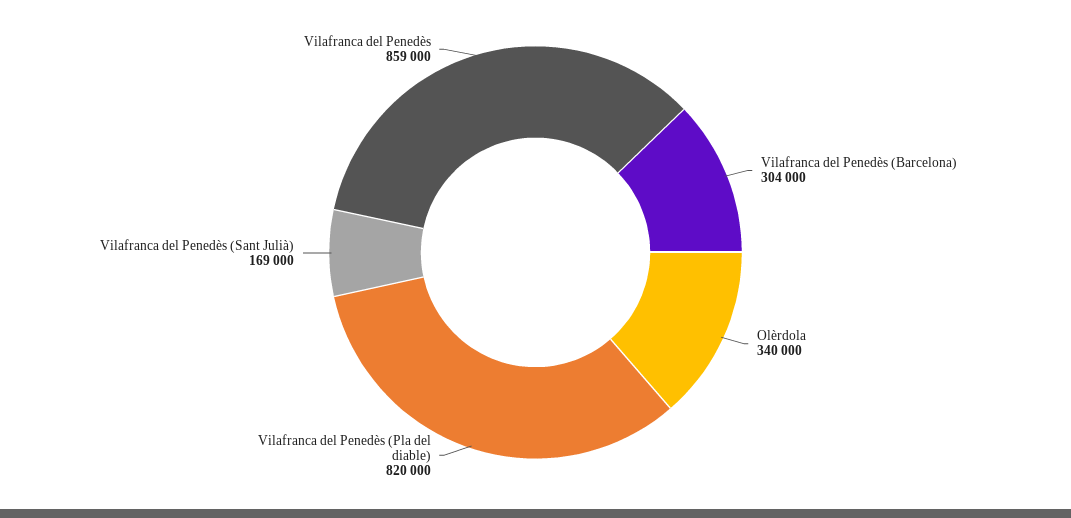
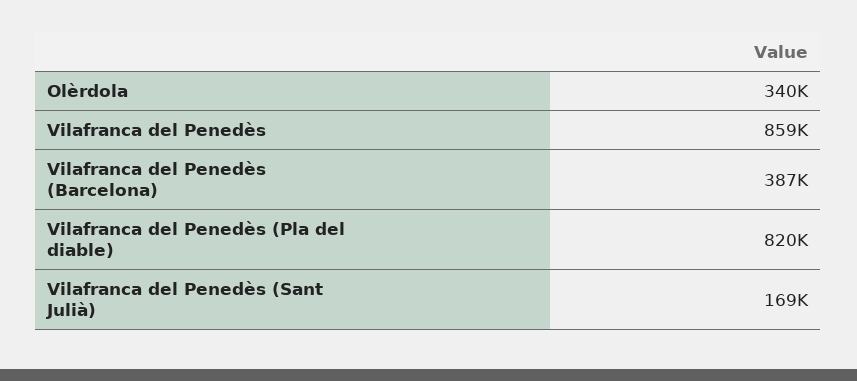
  {
-   "Vilafranca del Penedès (Barcelona)": 304000,
+   "Vilafranca del Penedès (Barcelona)": 387000,
    "Olèrdola": 340000,
    "Vilafranca del Penedès (Pla del diable)": 820000,
    "Vilafranca del Penedès (Sant Julià)": 169000,
    "Vilafranca del Penedès": 859000
  }

